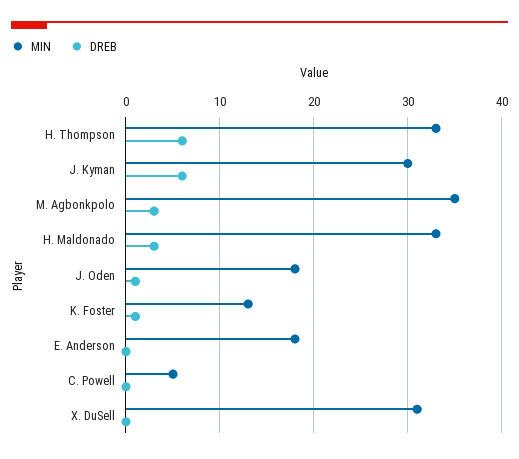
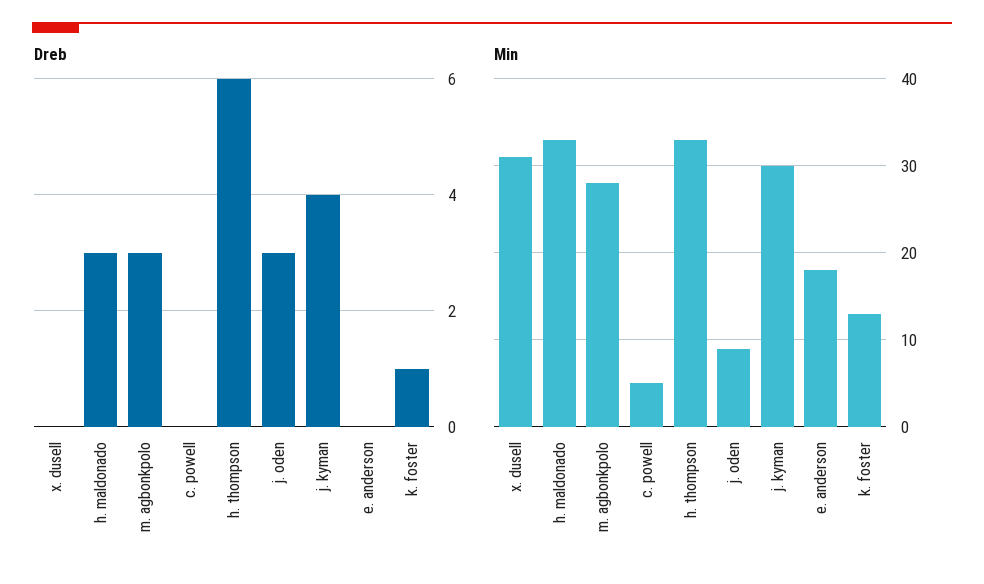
  {
    "MIN": {
      "H. Thompson": 33,
      "J. Kyman": 30,
-     "M. Agbonkpolo": 35,
+     "M. Agbonkpolo": 28,
      "H. Maldonado": 33,
-     "J. Oden": 18,
+     "J. Oden": 9,
      "K. Foster": 13,
      "E. Anderson": 18,
      "C. Powell": 5,
      "X. DuSell": 31
    },
    "DREB": {
      "H. Thompson": 6,
-     "J. Kyman": 6,
+     "J. Kyman": 4,
      "M. Agbonkpolo": 3,
      "H. Maldonado": 3,
-     "J. Oden": 1,
+     "J. Oden": 3,
      "K. Foster": 1,
      "E. Anderson": 0,
      "C. Powell": 0,
      "X. DuSell": 0
    }
  }

